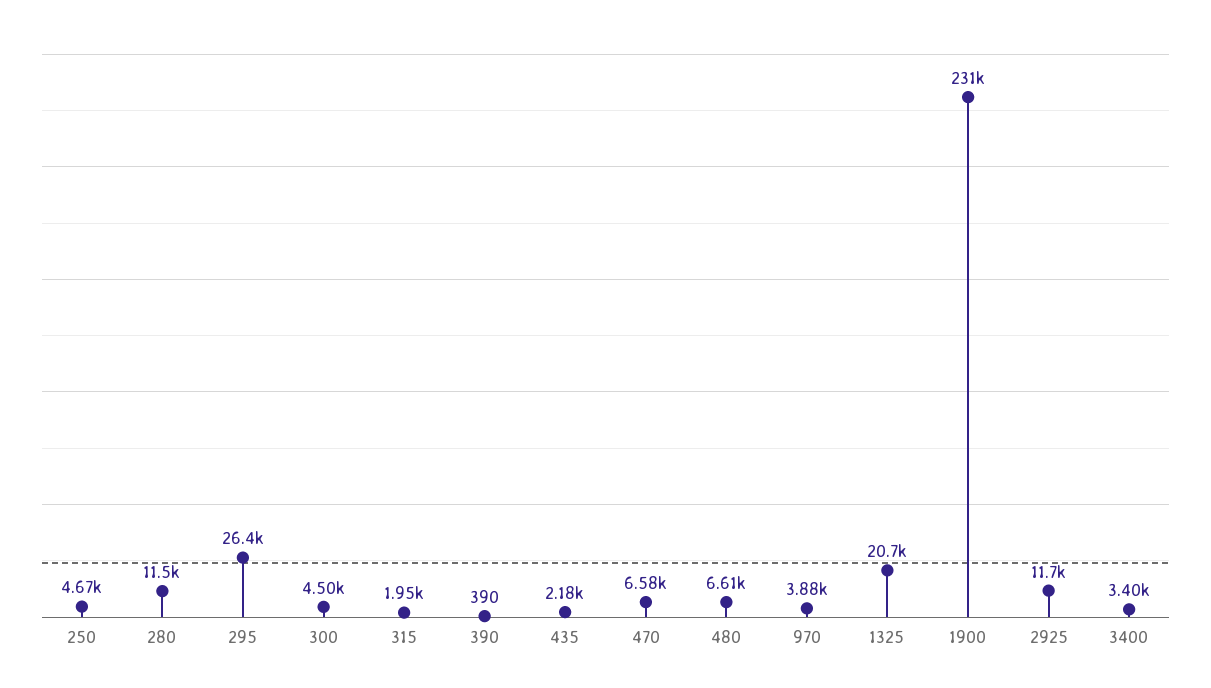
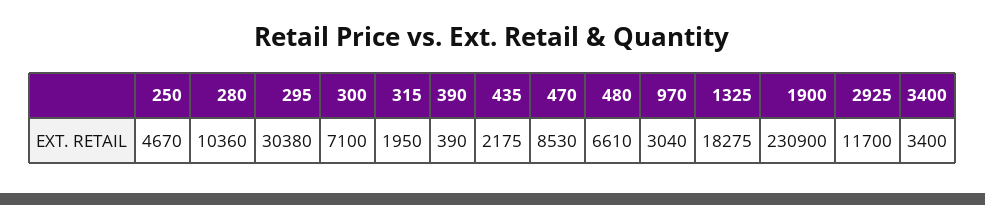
  {
    "250": 4670,
-   "280": 11500,
+   "280": 10360,
-   "295": 26400,
+   "295": 30380,
-   "300": 4500,
+   "300": 7100,
    "315": 1950,
    "390": 390,
    "435": 2175,
-   "470": 6580,
+   "470": 8530,
    "480": 6610,
-   "970": 3880,
+   "970": 3040,
-   "1325": 20700,
+   "1325": 18275,
    "1900": 230900,
    "2925": 11700,
    "3400": 3400
  }

